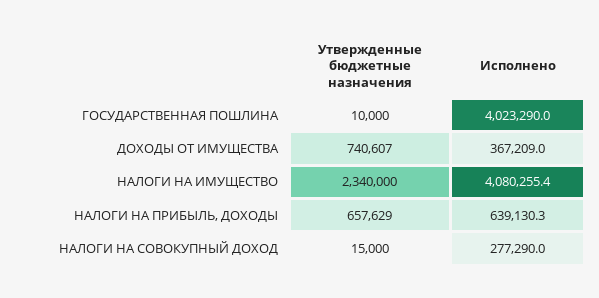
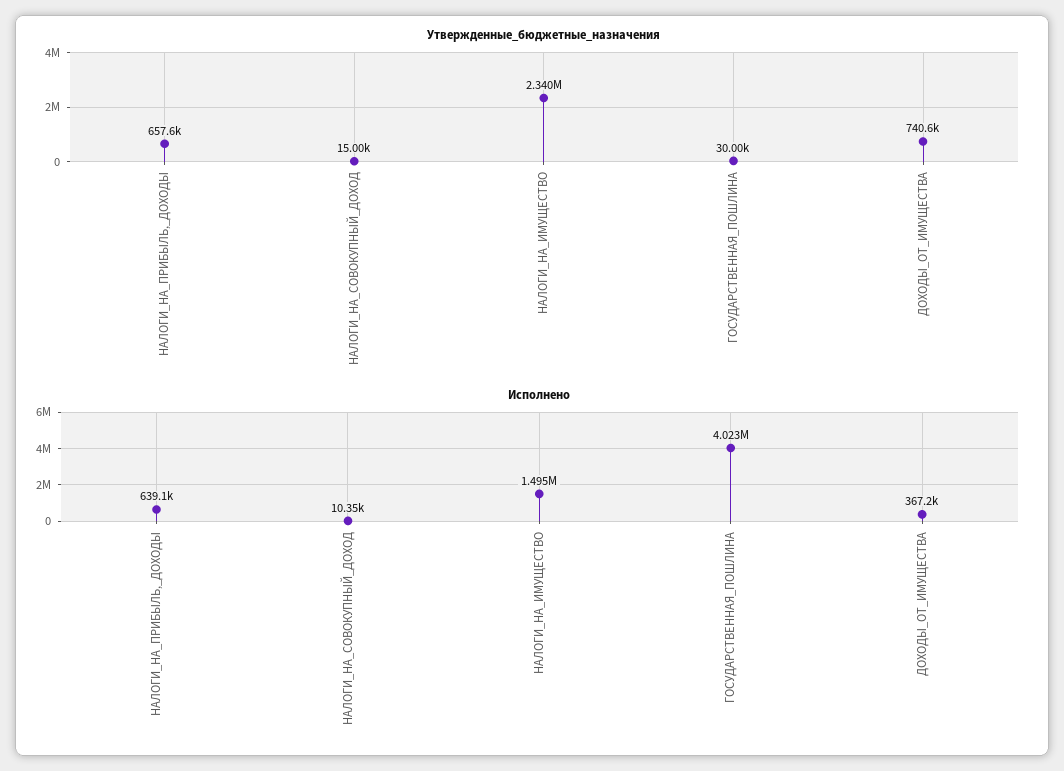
  {
    "Утвержденные бюджетные назначения": {
-     "ГОСУДАРСТВЕННАЯ ПОШЛИНА": 10000,
+     "ГОСУДАРСТВЕННАЯ ПОШЛИНА": 30000,
      "ДОХОДЫ ОТ ИМУЩЕСТВА": 740607,
      "НАЛОГИ НА ИМУЩЕСТВО": 2340000,
      "НАЛОГИ НА ПРИБЫЛЬ, ДОХОДЫ": 657629,
      "НАЛОГИ НА СОВОКУПНЫЙ ДОХОД": 15000
    },
    "Исполнено": {
      "ГОСУДАРСТВЕННАЯ ПОШЛИНА": 4023290,
      "ДОХОДЫ ОТ ИМУЩЕСТВА": 367209,
-     "НАЛОГИ НА ИМУЩЕСТВО": 4080255.4,
+     "НАЛОГИ НА ИМУЩЕСТВО": 1495000,
      "НАЛОГИ НА ПРИБЫЛЬ, ДОХОДЫ": 639130.3,
-     "НАЛОГИ НА СОВОКУПНЫЙ ДОХОД": 277290
+     "НАЛОГИ НА СОВОКУПНЫЙ ДОХОД": 10350
    }
  }

